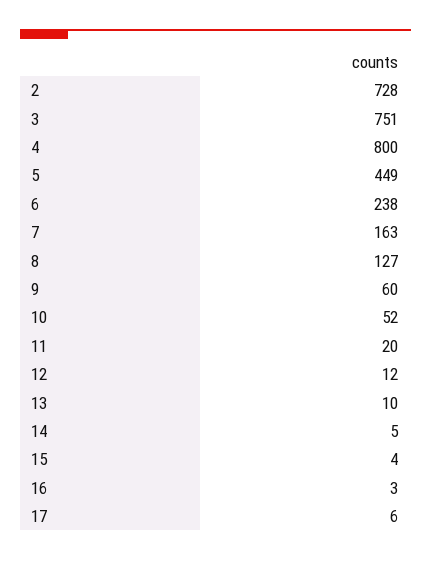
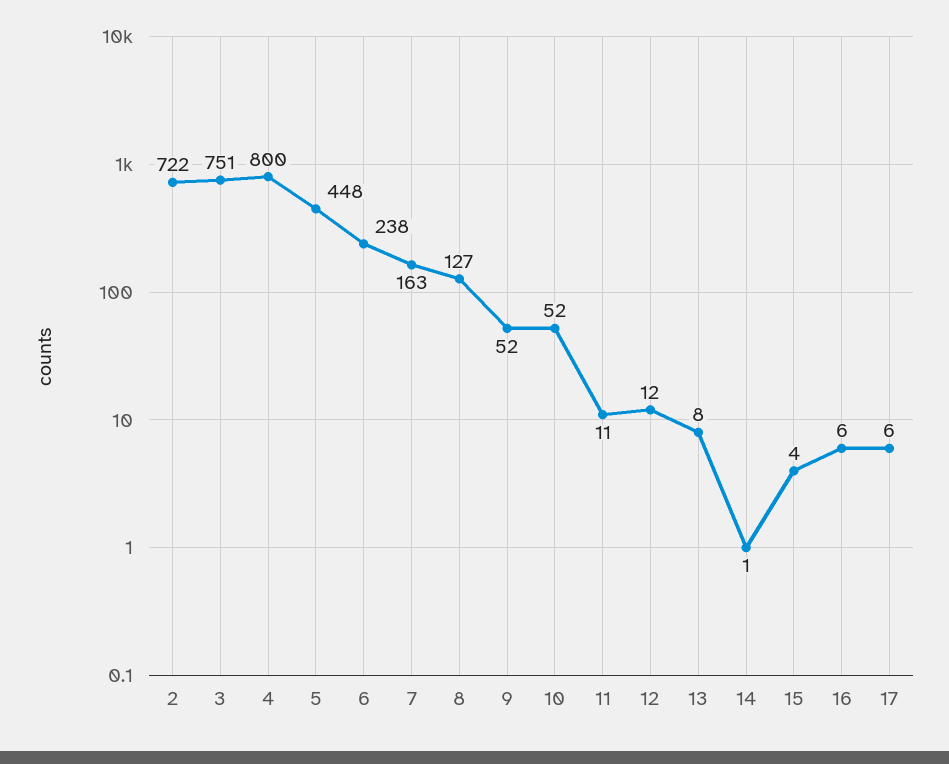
  {
-   "2": 728,
+   "2": 722,
    "3": 751,
    "4": 800,
-   "5": 449,
+   "5": 448,
    "6": 238,
    "7": 163,
    "8": 127,
-   "9": 60,
+   "9": 52,
    "10": 52,
-   "11": 20,
+   "11": 11,
    "12": 12,
-   "13": 10,
+   "13": 8,
-   "14": 5,
+   "14": 1,
    "15": 4,
-   "16": 3,
+   "16": 6,
    "17": 6
  }

